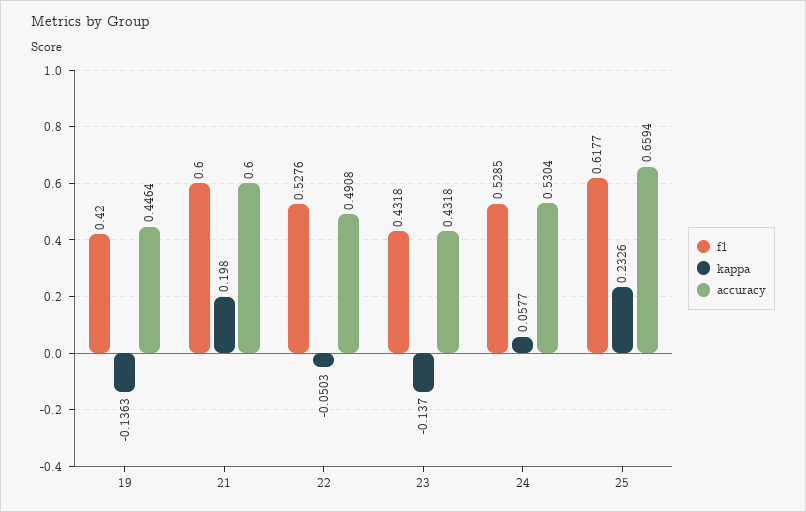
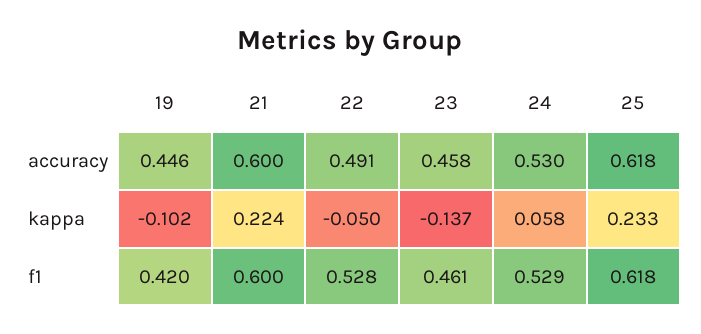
  {
    "f1": {
      "19": 0.42,
      "21": 0.6,
      "22": 0.5276,
-     "23": 0.4318,
+     "23": 0.461,
      "24": 0.5285,
      "25": 0.6177
    },
    "kappa": {
-     "19": -0.1363,
+     "19": -0.102,
-     "21": 0.198,
+     "21": 0.224,
      "22": -0.0503,
      "23": -0.137,
      "24": 0.0577,
      "25": 0.2326
    },
    "accuracy": {
      "19": 0.4464,
      "21": 0.6,
      "22": 0.4908,
-     "23": 0.4318,
+     "23": 0.458,
      "24": 0.5304,
-     "25": 0.6594
+     "25": 0.618
    }
  }

